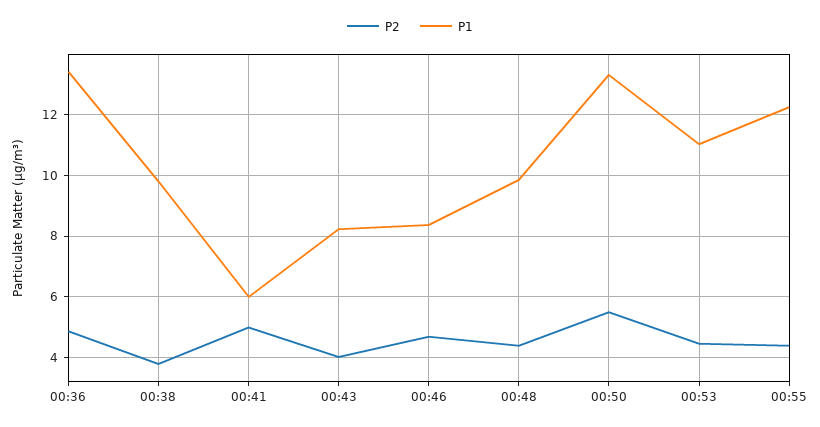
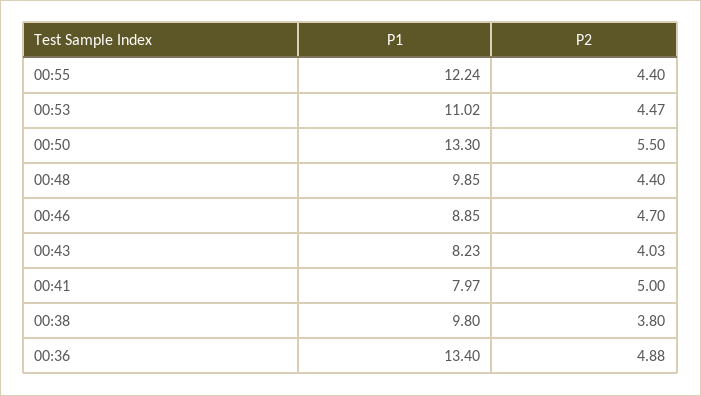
  {
    "P2": {
      "00:36": 4.88,
      "00:38": 3.8,
      "00:41": 5,
      "00:43": 4.03,
      "00:46": 4.7,
      "00:48": 4.4,
      "00:50": 5.5,
      "00:53": 4.47,
      "00:55": 4.4
    },
    "P1": {
      "00:36": 13.4,
      "00:38": 9.8,
-     "00:41": 6,
+     "00:41": 7.97,
      "00:43": 8.23,
-     "00:46": 8.4,
+     "00:46": 8.85,
      "00:48": 9.85,
      "00:50": 13.3,
      "00:53": 11.02,
      "00:55": 12.24
    }
  }

